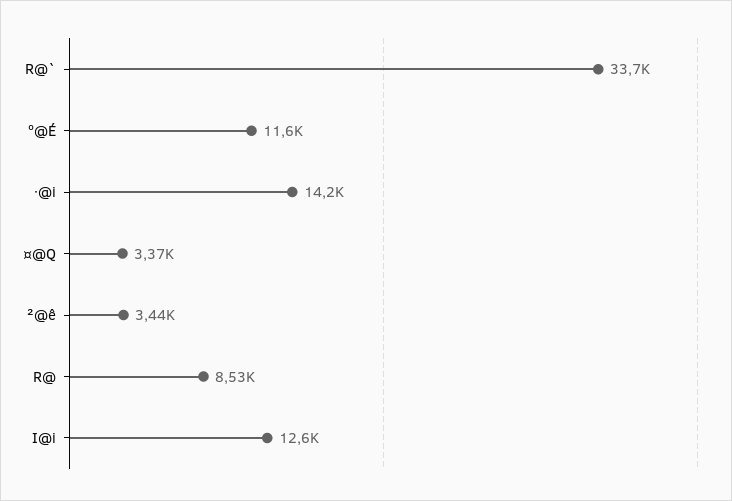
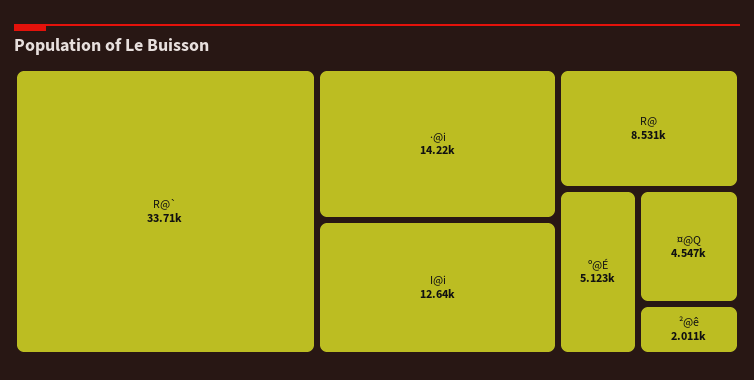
  {
    "R@`": 33710,
-   "º@É": 11600,
+   "º@É": 5123,
    "·@i": 14220,
-   "¤@Q": 3370,
+   "¤@Q": 4547,
-   "²@ê": 3440,
+   "²@ê": 2011,
    "R@": 8531,
    "I@i": 12640
  }

